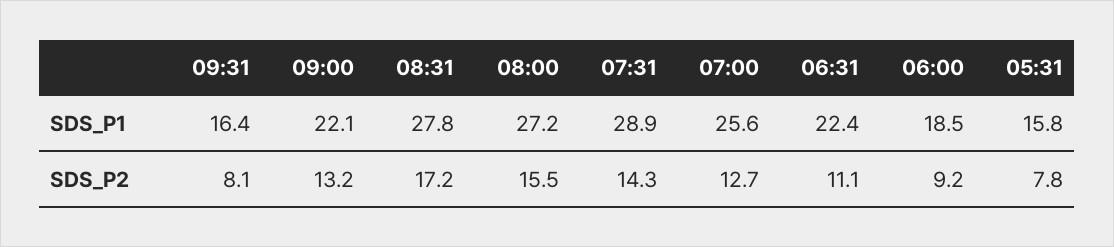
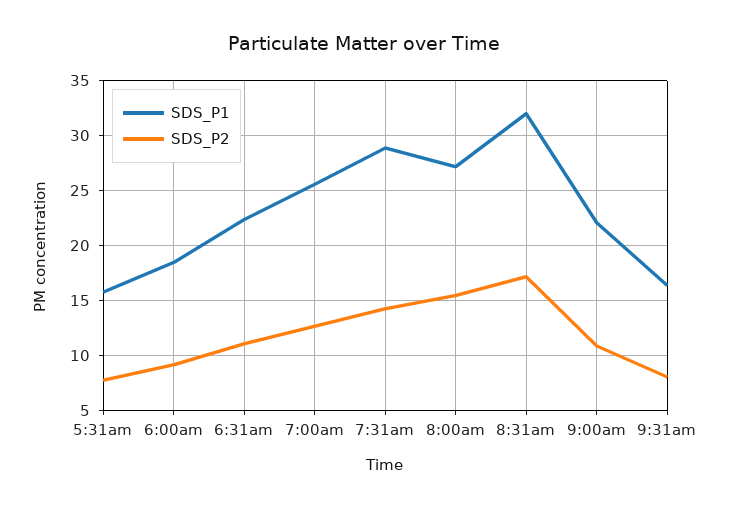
  {
    "SDS_P1": {
      "09:31": 16.4,
      "09:00": 22.1,
-     "08:31": 27.8,
+     "08:31": 32,
      "08:00": 27.2,
      "07:31": 28.9,
      "07:00": 25.6,
      "06:31": 22.4,
      "06:00": 18.5,
      "05:31": 15.8
    },
    "SDS_P2": {
      "09:31": 8.1,
-     "09:00": 13.2,
+     "09:00": 11,
      "08:31": 17.2,
      "08:00": 15.5,
      "07:31": 14.3,
      "07:00": 12.7,
      "06:31": 11.1,
      "06:00": 9.2,
      "05:31": 7.8
    }
  }

